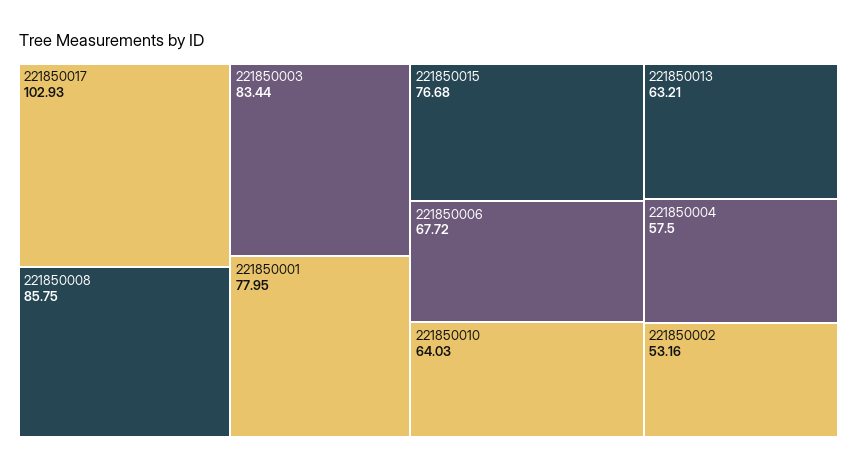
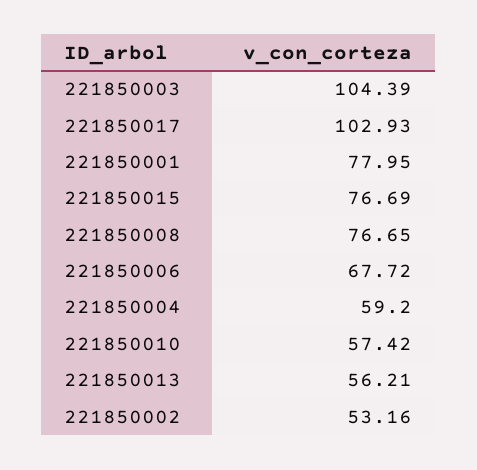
  {
    "221850017": 102.93,
-   "221850008": 85.75,
+   "221850008": 76.65,
-   "221850003": 83.44,
+   "221850003": 104.39,
    "221850001": 77.95,
-   "221850015": 76.68,
+   "221850015": 76.69,
    "221850006": 67.72,
-   "221850010": 64.03,
+   "221850010": 57.42,
-   "221850013": 63.21,
+   "221850013": 56.21,
-   "221850004": 57.5,
+   "221850004": 59.2,
    "221850002": 53.16
  }

